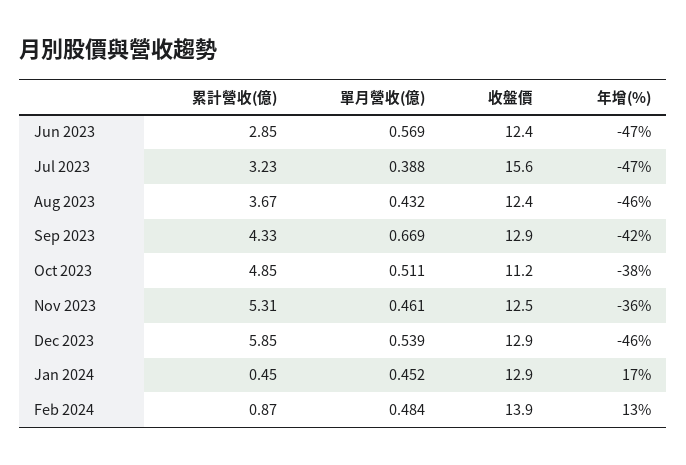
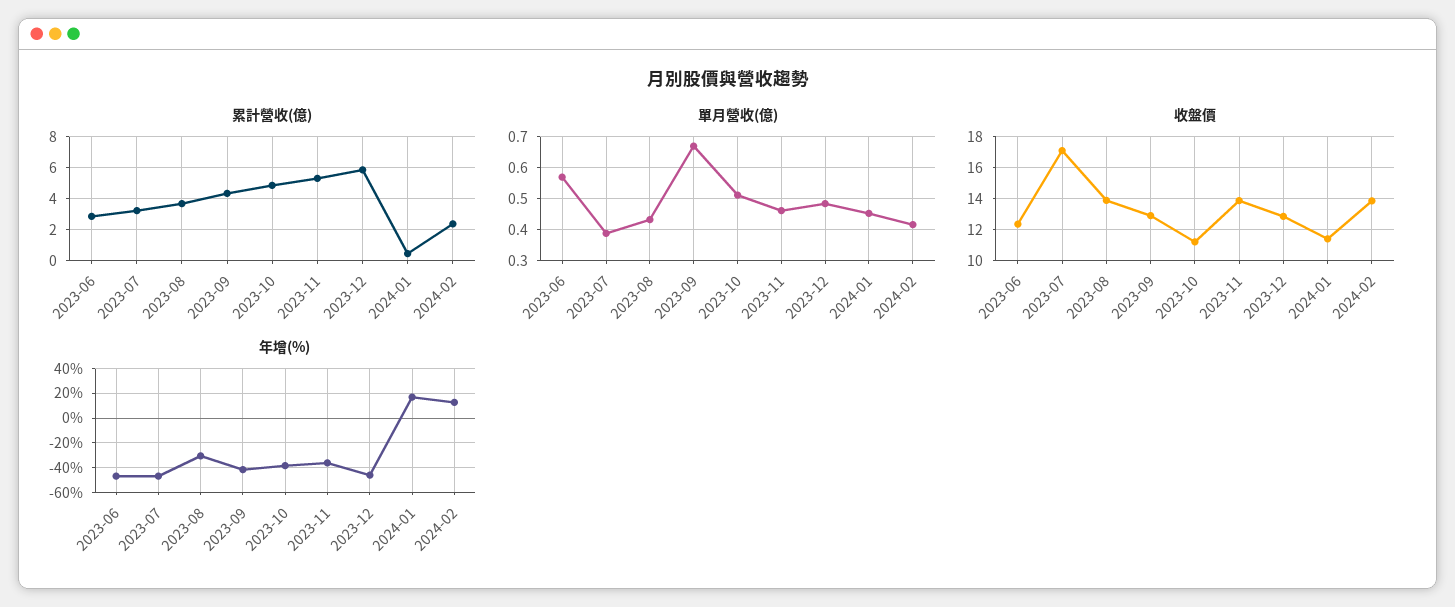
  {
    "累計營收(億)": {
      "Jun 2023": 2.85,
      "Jul 2023": 3.23,
      "Aug 2023": 3.67,
      "Sep 2023": 4.33,
      "Oct 2023": 4.85,
      "Nov 2023": 5.31,
      "Dec 2023": 5.85,
      "Jan 2024": 0.45,
-     "Feb 2024": 0.87
+     "Feb 2024": 2.5
    },
    "單月營收(億)": {
      "Jun 2023": 0.569,
      "Jul 2023": 0.388,
      "Aug 2023": 0.432,
      "Sep 2023": 0.669,
      "Oct 2023": 0.511,
      "Nov 2023": 0.461,
-     "Dec 2023": 0.539,
+     "Dec 2023": 0.48,
      "Jan 2024": 0.452,
-     "Feb 2024": 0.484
+     "Feb 2024": 0.42
    },
    "收盤價": {
      "Jun 2023": 12.4,
-     "Jul 2023": 15.6,
+     "Jul 2023": 17,
-     "Aug 2023": 12.4,
+     "Aug 2023": 14,
      "Sep 2023": 12.9,
      "Oct 2023": 11.2,
-     "Nov 2023": 12.5,
+     "Nov 2023": 14,
      "Dec 2023": 12.9,
-     "Jan 2024": 12.9,
+     "Jan 2024": 11.5,
      "Feb 2024": 13.9
    },
    "年增(%)": {
      "Jun 2023": -47,
      "Jul 2023": -47,
-     "Aug 2023": -46,
+     "Aug 2023": -30,
      "Sep 2023": -42,
      "Oct 2023": -38,
      "Nov 2023": -36,
      "Dec 2023": -46,
      "Jan 2024": 17,
      "Feb 2024": 13
    }
  }

